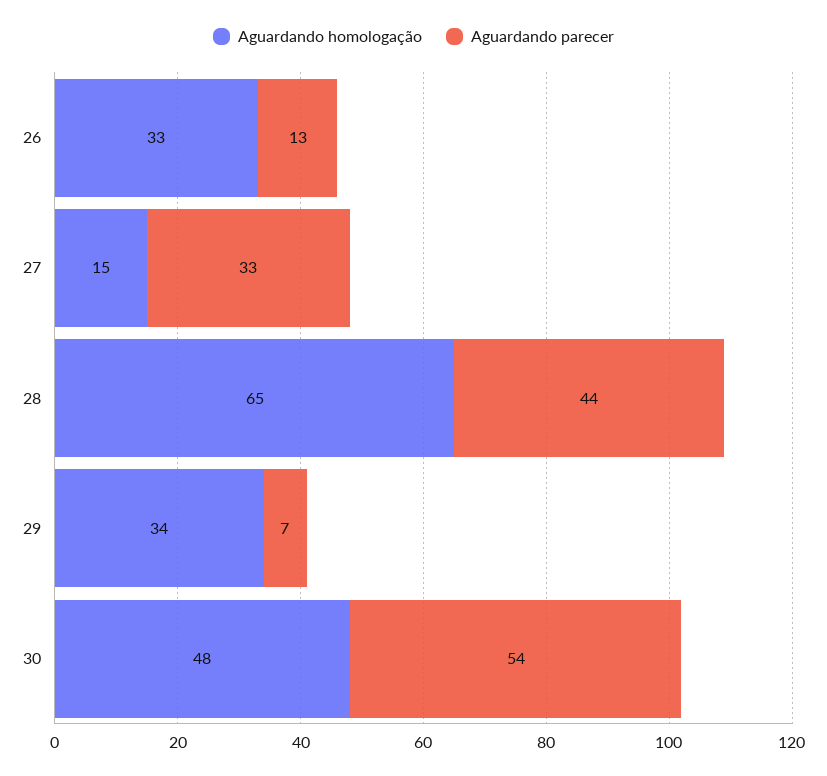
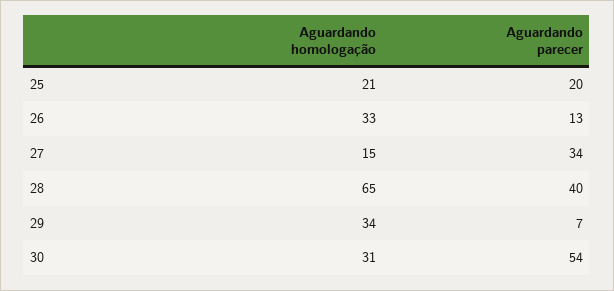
  {
    "Aguardando homologação": {
      "26": 33,
      "27": 15,
      "28": 65,
      "29": 34,
-     "30": 48
+     "30": 31,
+     "25": 21
    },
    "Aguardando parecer": {
      "26": 13,
-     "27": 33,
+     "27": 34,
-     "28": 44,
+     "28": 40,
      "29": 7,
-     "30": 54
+     "30": 54,
+     "25": 20
    }
  }

